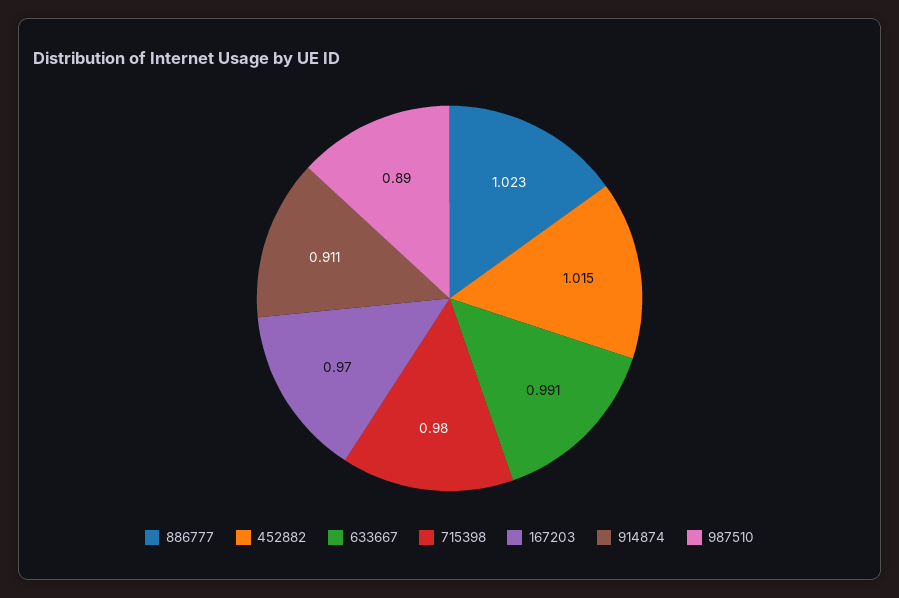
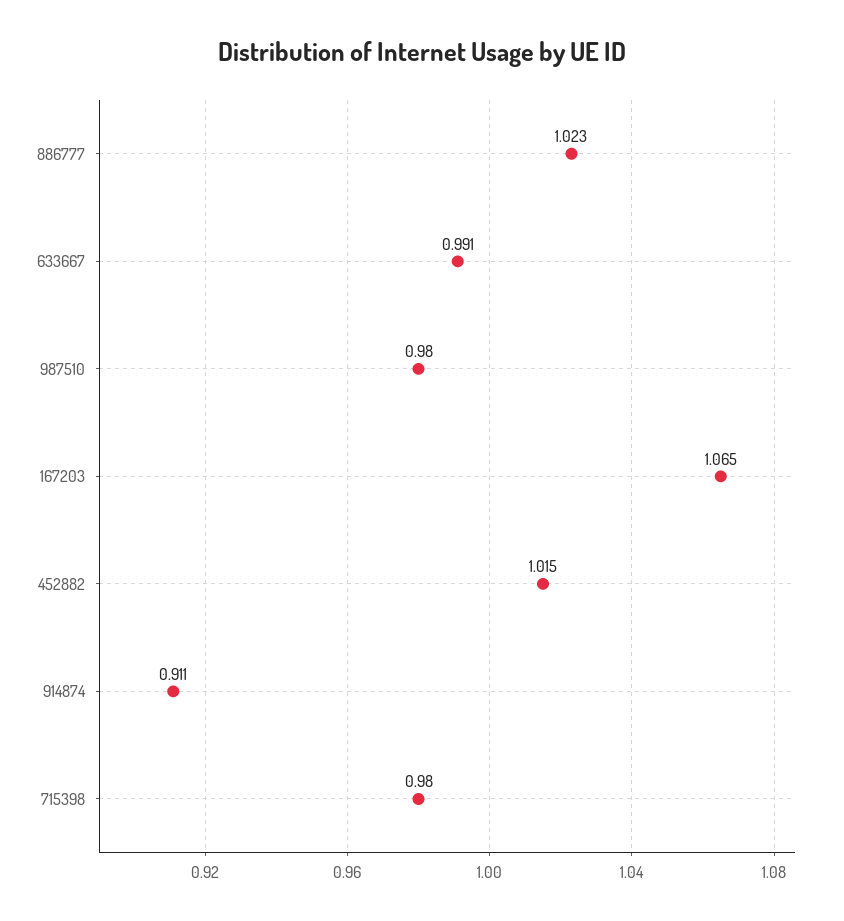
  {
    "886777": 1.023,
    "452882": 1.015,
    "633667": 0.991,
    "715398": 0.98,
-   "167203": 0.97,
+   "167203": 1.065,
    "914874": 0.911,
-   "987510": 0.89
+   "987510": 0.98
  }

